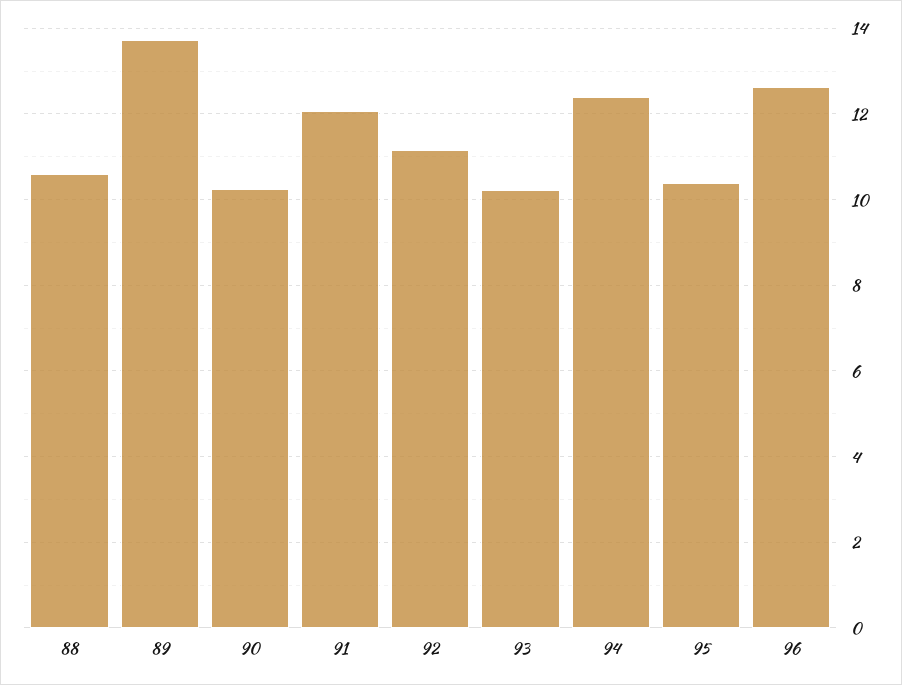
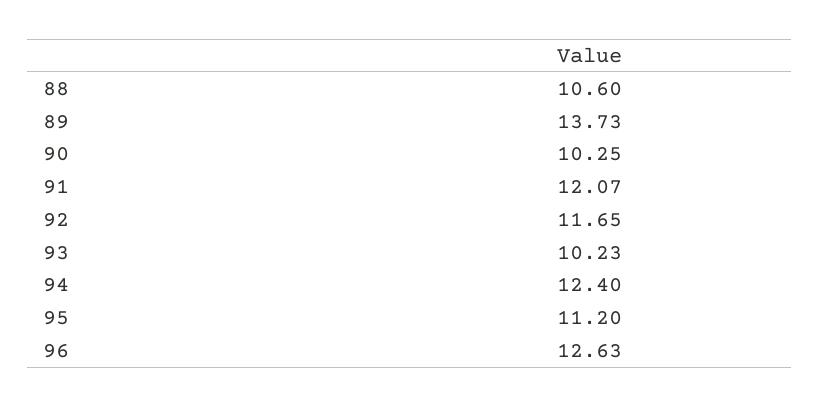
  {
    "88": 10.6,
    "89": 13.73,
    "90": 10.25,
    "91": 12.07,
-   "92": 11.2,
+   "92": 11.65,
    "93": 10.23,
    "94": 12.4,
-   "95": 10.4,
+   "95": 11.2,
    "96": 12.63
  }

